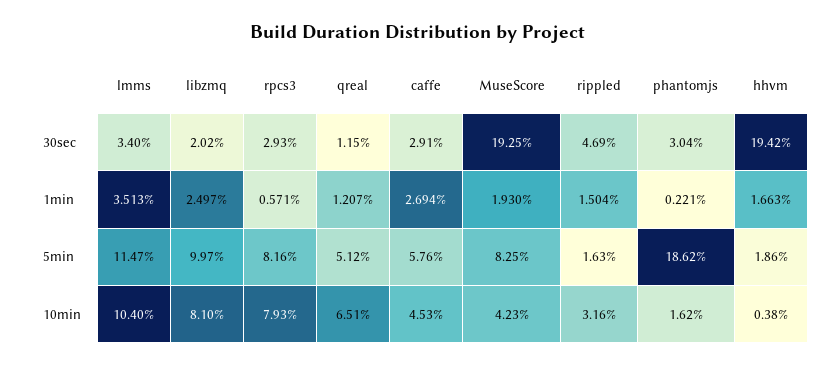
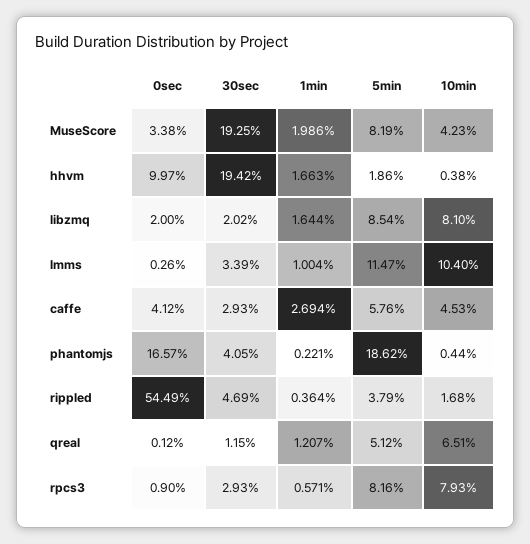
  {
    "lmms": {
-     "30sec": 3.4,
+     "30sec": 3.39,
-     "1min": 3.513,
+     "1min": 1.004,
      "5min": 11.47,
-     "10min": 10.4
+     "10min": 10.4,
+     "0sec": 0.26
    },
    "libzmq": {
      "30sec": 2.02,
-     "1min": 2.497,
+     "1min": 1.644,
-     "5min": 9.97,
+     "5min": 8.54,
-     "10min": 8.1
+     "10min": 8.1,
+     "0sec": 2
    },
    "rpcs3": {
      "30sec": 2.93,
      "1min": 0.571,
      "5min": 8.16,
-     "10min": 7.93
+     "10min": 7.93,
+     "0sec": 0.9
    },
    "qreal": {
      "30sec": 1.15,
      "1min": 1.207,
      "5min": 5.12,
-     "10min": 6.51
+     "10min": 6.51,
+     "0sec": 0.12
    },
    "caffe": {
-     "30sec": 2.91,
+     "30sec": 2.93,
      "1min": 2.694,
      "5min": 5.76,
-     "10min": 4.53
+     "10min": 4.53,
+     "0sec": 4.12
    },
    "MuseScore": {
      "30sec": 19.25,
-     "1min": 1.93,
+     "1min": 1.986,
-     "5min": 8.25,
+     "5min": 8.19,
-     "10min": 4.23
+     "10min": 4.23,
+     "0sec": 3.38
    },
    "rippled": {
      "30sec": 4.69,
-     "1min": 1.504,
+     "1min": 0.364,
-     "5min": 1.63,
+     "5min": 3.79,
-     "10min": 3.16
+     "10min": 1.68,
+     "0sec": 54.49
    },
    "phantomjs": {
-     "30sec": 3.04,
+     "30sec": 4.05,
      "1min": 0.221,
      "5min": 18.62,
-     "10min": 1.62
+     "10min": 0.44,
+     "0sec": 16.57
    },
    "hhvm": {
      "30sec": 19.42,
      "1min": 1.663,
      "5min": 1.86,
-     "10min": 0.38
+     "10min": 0.38,
+     "0sec": 9.97
    }
  }

